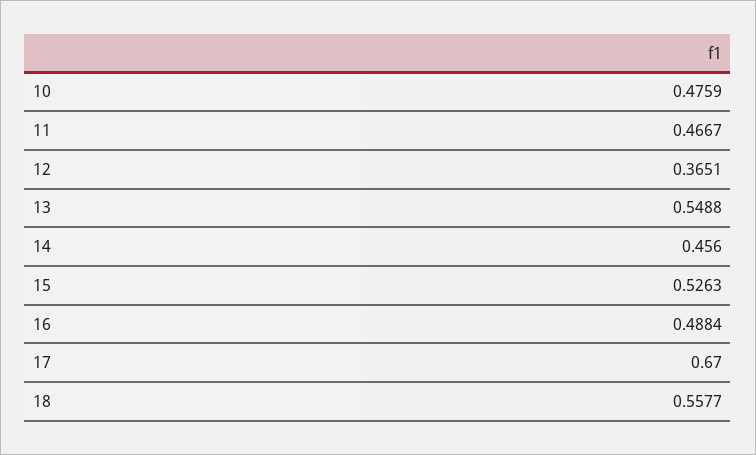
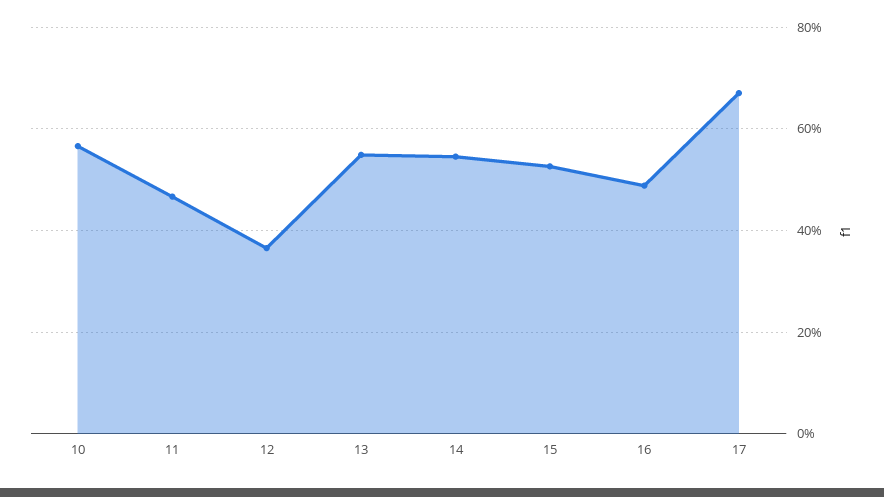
  {
-   "10": 0.4759,
+   "10": 0.56,
    "11": 0.4667,
    "12": 0.3651,
    "13": 0.5488,
-   "14": 0.456,
+   "14": 0.54,
    "15": 0.5263,
    "16": 0.4884,
-   "17": 0.67,
+   "17": 0.67
-   "18": 0.5577
  }

